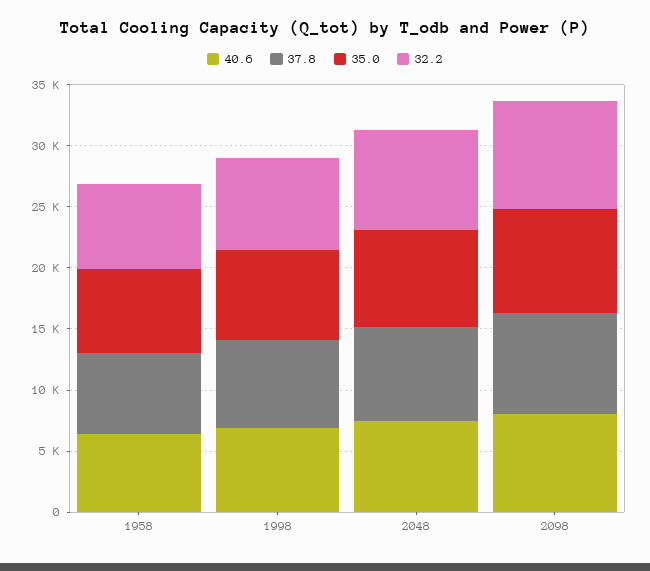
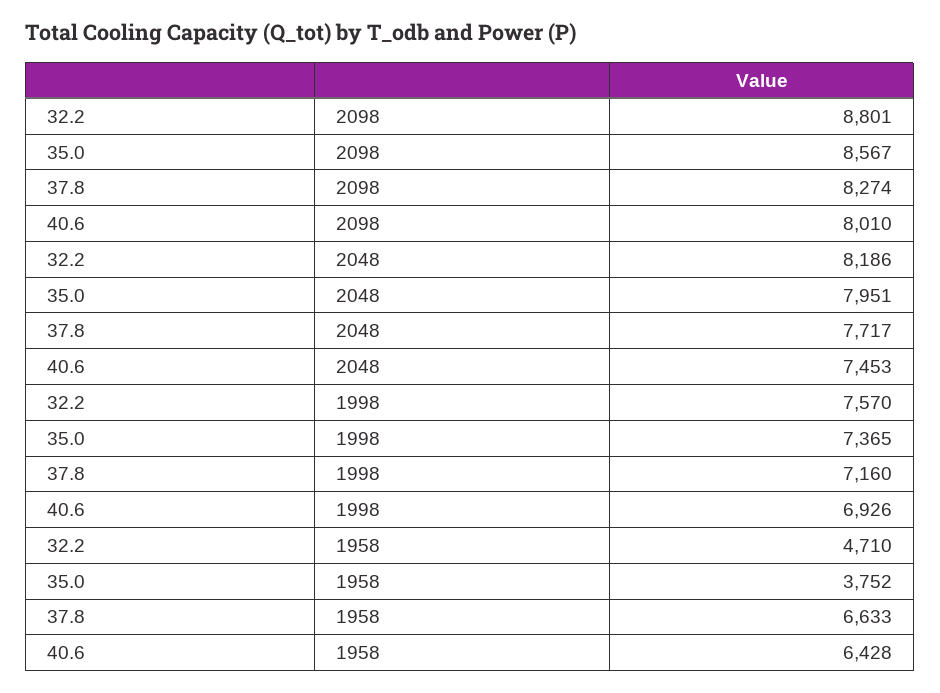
  {
    "40.6": {
      "1958": 6428,
      "1998": 6926,
      "2048": 7453,
      "2098": 8010
    },
    "37.8": {
      "1958": 6633,
      "1998": 7160,
      "2048": 7717,
      "2098": 8274
    },
    "35.0": {
-     "1958": 7000,
+     "1958": 3752,
      "1998": 7365,
      "2048": 7951,
      "2098": 8567
    },
    "32.2": {
-     "1958": 7000,
+     "1958": 4710,
      "1998": 7570,
      "2048": 8186,
      "2098": 8801
    }
  }

